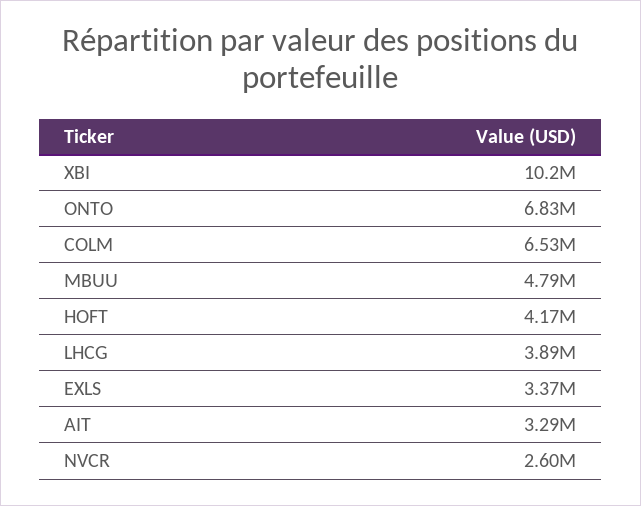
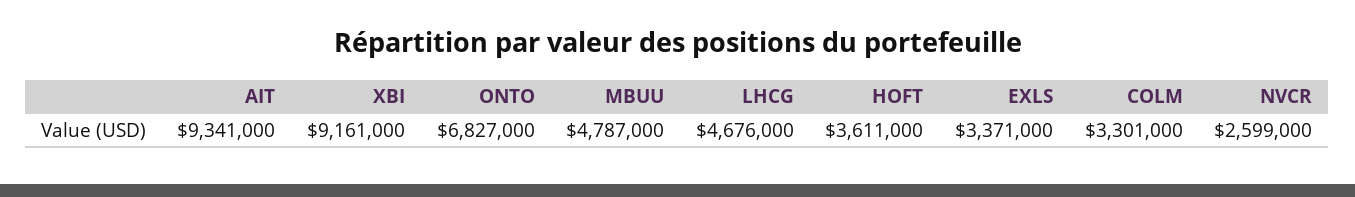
  {
-   "XBI": 10200000,
+   "XBI": 9161000,
    "ONTO": 6827000,
-   "COLM": 6530000,
+   "COLM": 3301000,
    "MBUU": 4787000,
-   "HOFT": 4170000,
+   "HOFT": 3611000,
-   "LHCG": 3890000,
+   "LHCG": 4676000,
    "EXLS": 3371000,
-   "AIT": 3290000,
+   "AIT": 9341000,
    "NVCR": 2599000
  }

